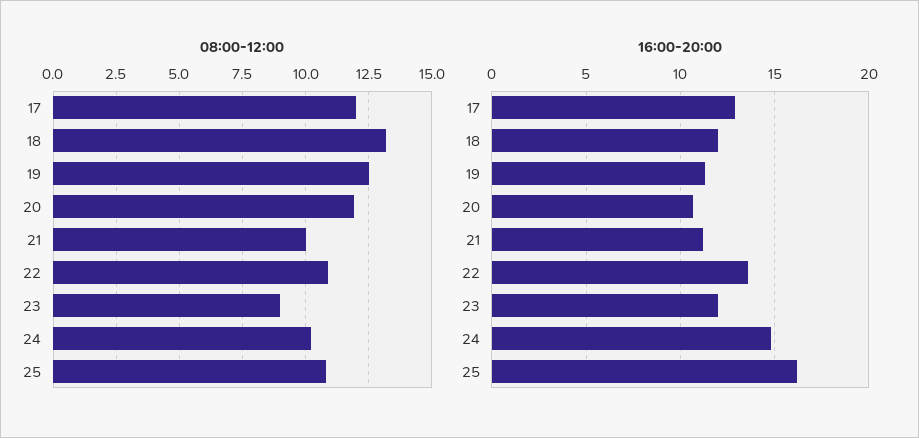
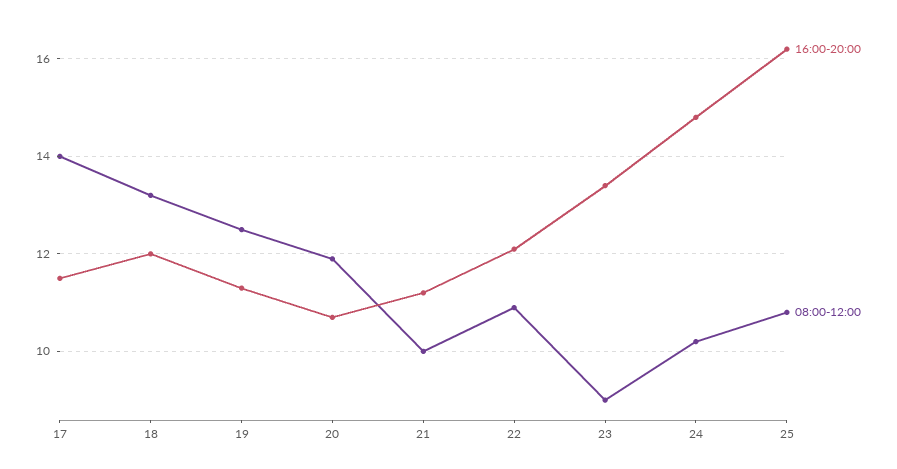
  {
    "08:00-12:00": {
-     "17": 12,
+     "17": 14,
      "18": 13,
      "19": 12.5,
      "20": 12,
      "21": 10,
      "22": 11,
      "23": 9,
      "24": 10,
      "25": 11
    },
    "16:00-20:00": {
-     "17": 13,
+     "17": 11.5,
      "18": 12,
      "19": 11.5,
      "20": 10.5,
      "21": 11,
-     "22": 13.5,
+     "22": 12,
-     "23": 12,
+     "23": 13.5,
      "24": 15,
      "25": 16
    }
  }

